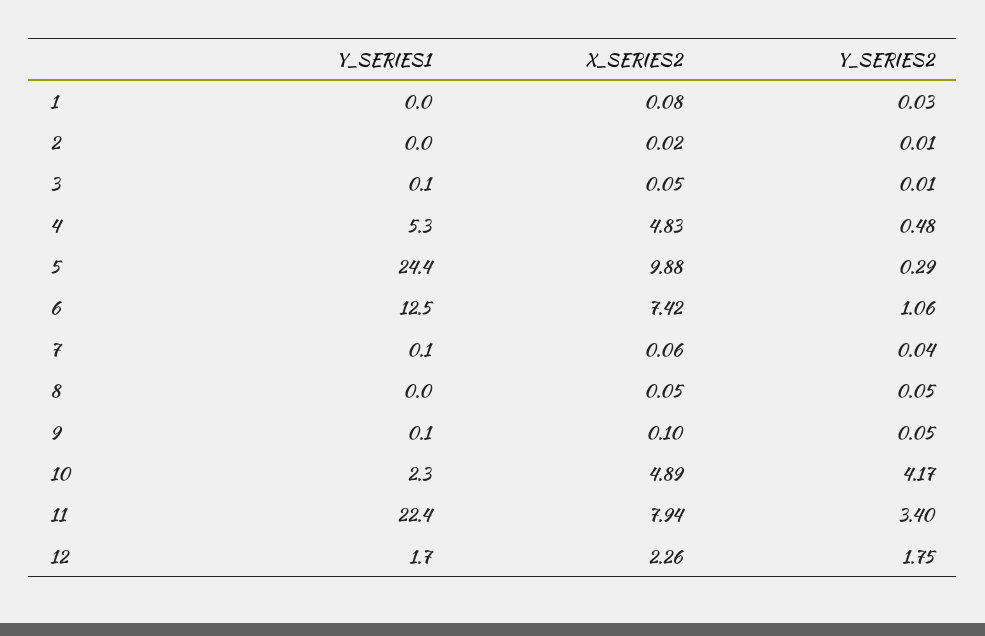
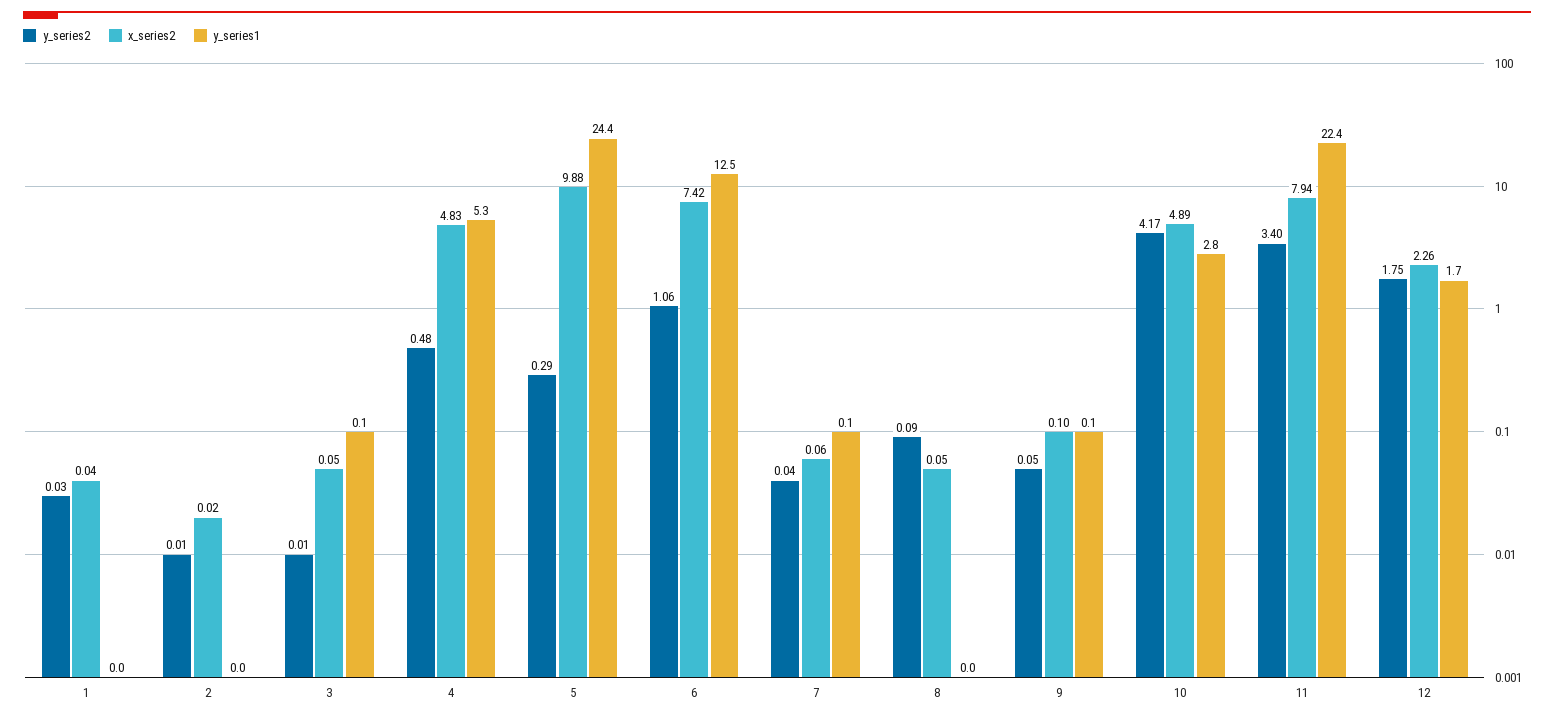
  {
    "Y_SERIES1": {
      "1": 0,
      "2": 0,
      "3": 0.1,
      "4": 5.3,
      "5": 24.4,
      "6": 12.5,
      "7": 0.1,
      "8": 0,
      "9": 0.1,
-     "10": 2.3,
+     "10": 2.8,
      "11": 22.4,
      "12": 1.7
    },
    "X_SERIES2": {
-     "1": 0.08,
+     "1": 0.04,
      "2": 0.02,
      "3": 0.05,
      "4": 4.83,
      "5": 9.88,
      "6": 7.42,
      "7": 0.06,
      "8": 0.05,
      "9": 0.1,
      "10": 4.89,
      "11": 7.94,
      "12": 2.26
    },
    "Y_SERIES2": {
      "1": 0.03,
      "2": 0.01,
      "3": 0.01,
      "4": 0.48,
      "5": 0.29,
      "6": 1.06,
      "7": 0.04,
-     "8": 0.05,
+     "8": 0.09,
      "9": 0.05,
      "10": 4.17,
      "11": 3.4,
      "12": 1.75
    }
  }

